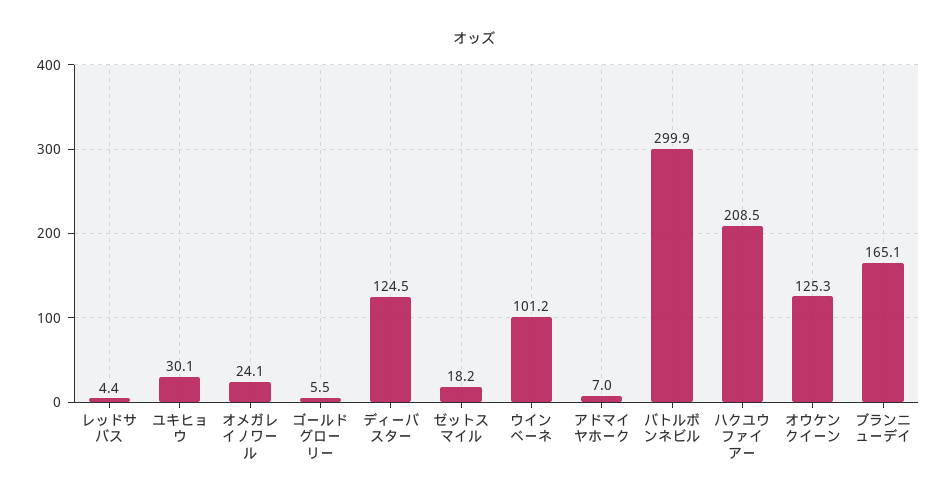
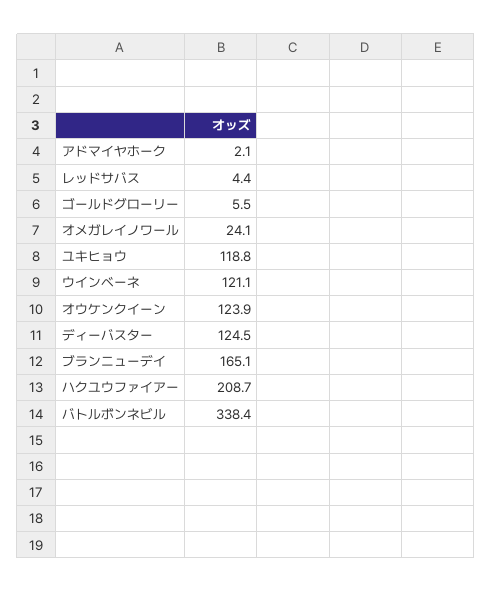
  {
    "レッドサバス": 4.4,
-   "ユキヒョウ": 30.1,
+   "ユキヒョウ": 118.8,
    "オメガレイノワール": 24.1,
    "ゴールドグローリー": 5.5,
    "ディーバスター": 124.5,
-   "ゼットスマイル": 18.2,
-   "ウインベーネ": 101.2,
+   "ウインベーネ": 121.1,
-   "アドマイヤホーク": 7,
+   "アドマイヤホーク": 2.1,
-   "バトルボンネビル": 299.9,
+   "バトルボンネビル": 338.4,
-   "ハクユウファイアー": 208.5,
+   "ハクユウファイアー": 208.7,
-   "オウケンクイーン": 125.3,
+   "オウケンクイーン": 123.9,
    "ブランニューデイ": 165.1
  }

